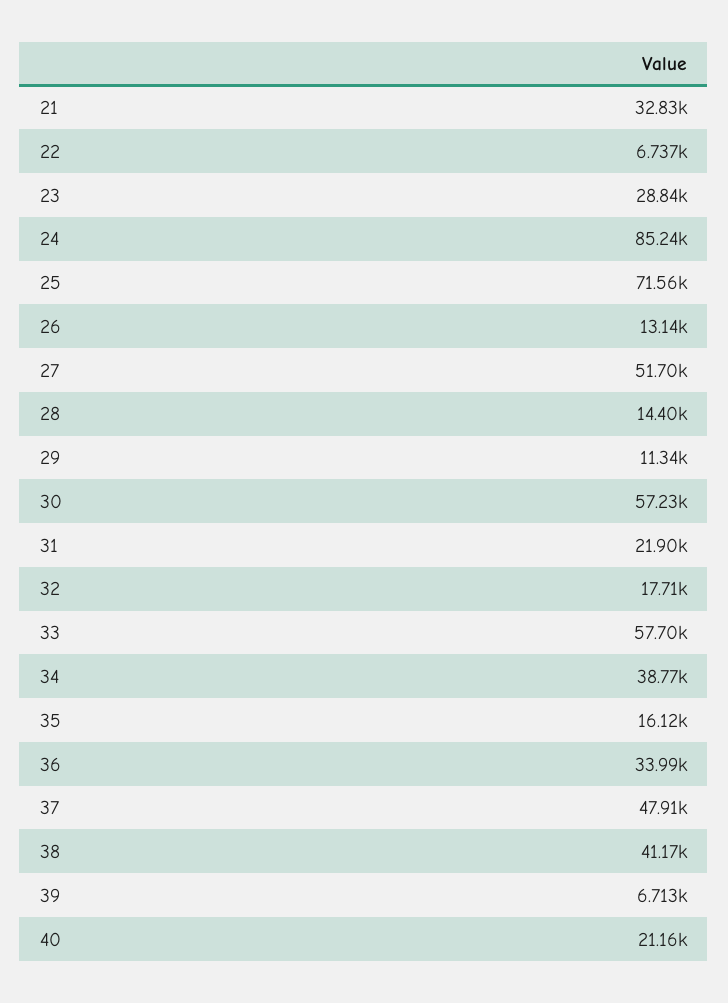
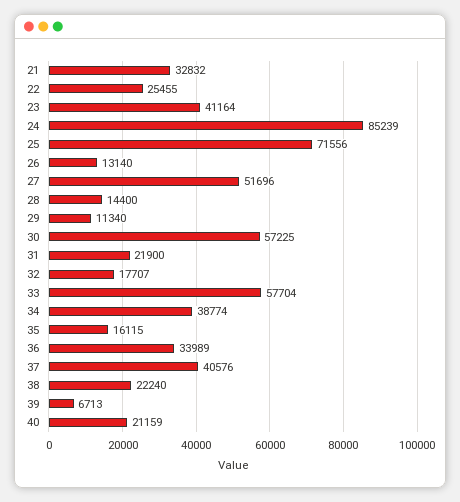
  {
    "21": 32832,
-   "22": 6737,
+   "22": 25455,
-   "23": 28840,
+   "23": 41164,
    "24": 85239,
    "25": 71556,
    "26": 13140,
    "27": 51696,
    "28": 14400,
    "29": 11340,
    "30": 57225,
    "31": 21900,
    "32": 17707,
    "33": 57704,
    "34": 38774,
    "35": 16115,
    "36": 33989,
-   "37": 47910,
+   "37": 40576,
-   "38": 41170,
+   "38": 22240,
    "39": 6713,
    "40": 21159
  }

